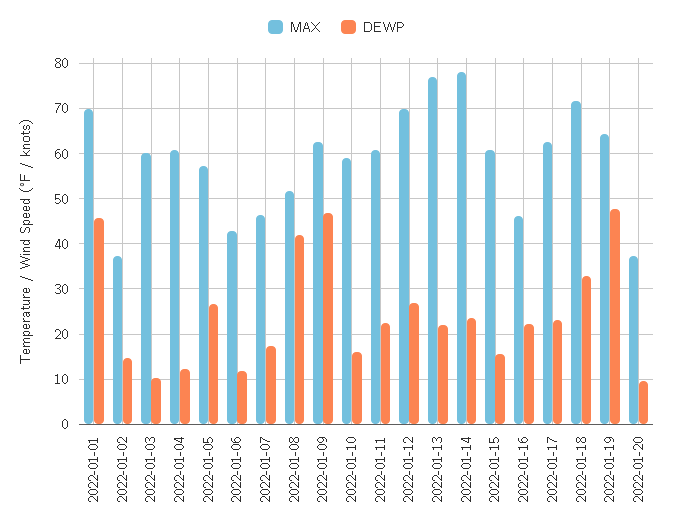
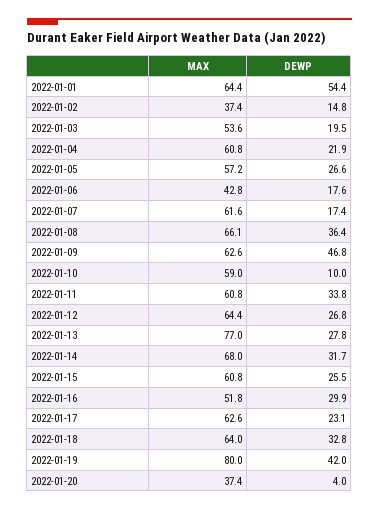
  {
    "MAX": {
-     "2022-01-01": 70,
+     "2022-01-01": 64.4,
      "2022-01-02": 37.4,
-     "2022-01-03": 60,
+     "2022-01-03": 53.6,
      "2022-01-04": 60.8,
      "2022-01-05": 57.2,
      "2022-01-06": 42.8,
-     "2022-01-07": 46,
+     "2022-01-07": 61.6,
-     "2022-01-08": 52,
+     "2022-01-08": 66.1,
      "2022-01-09": 62.6,
      "2022-01-10": 59,
      "2022-01-11": 60.8,
-     "2022-01-12": 70,
+     "2022-01-12": 64.4,
      "2022-01-13": 77,
-     "2022-01-14": 78,
+     "2022-01-14": 68,
      "2022-01-15": 60.8,
-     "2022-01-16": 46,
+     "2022-01-16": 51.8,
      "2022-01-17": 62.6,
-     "2022-01-18": 72,
+     "2022-01-18": 64,
-     "2022-01-19": 64,
+     "2022-01-19": 80,
      "2022-01-20": 37.4
    },
    "DEWP": {
-     "2022-01-01": 46,
+     "2022-01-01": 54.4,
      "2022-01-02": 14.8,
-     "2022-01-03": 10,
+     "2022-01-03": 19.5,
-     "2022-01-04": 12,
+     "2022-01-04": 21.9,
      "2022-01-05": 26.6,
-     "2022-01-06": 12,
+     "2022-01-06": 17.6,
      "2022-01-07": 17.4,
-     "2022-01-08": 42,
+     "2022-01-08": 36.4,
      "2022-01-09": 46.8,
-     "2022-01-10": 16,
+     "2022-01-10": 10,
-     "2022-01-11": 22,
+     "2022-01-11": 33.8,
      "2022-01-12": 26.8,
-     "2022-01-13": 22,
+     "2022-01-13": 27.8,
-     "2022-01-14": 24,
+     "2022-01-14": 31.7,
-     "2022-01-15": 16,
+     "2022-01-15": 25.5,
-     "2022-01-16": 22,
+     "2022-01-16": 29.9,
      "2022-01-17": 23.1,
      "2022-01-18": 32.8,
-     "2022-01-19": 48,
+     "2022-01-19": 42,
-     "2022-01-20": 10
+     "2022-01-20": 4
    }
  }

